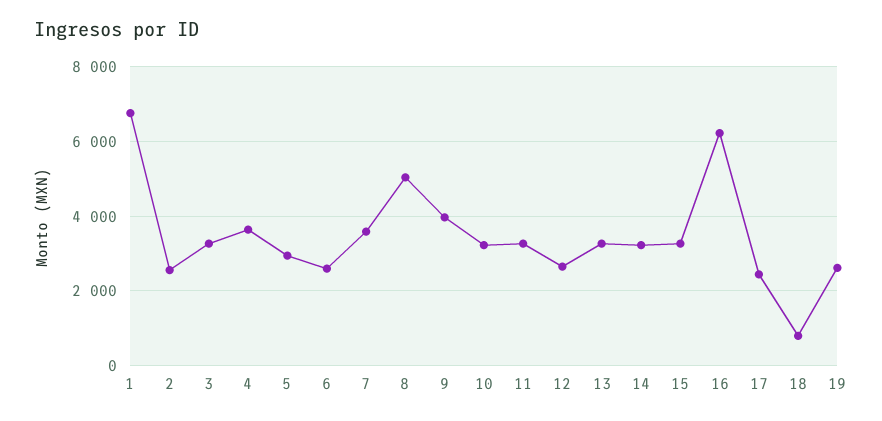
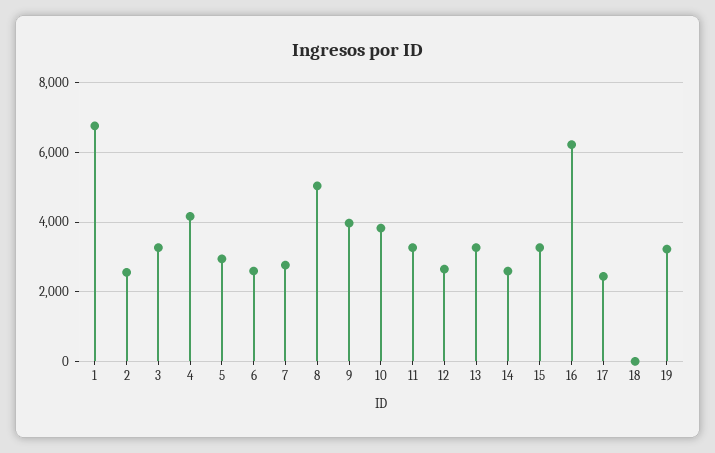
  {
    "1": 6800,
    "2": 2600,
    "3": 3200,
-   "4": 3600,
+   "4": 4200,
    "5": 3000,
    "6": 2600,
-   "7": 3600,
+   "7": 2800,
    "8": 5000,
    "9": 4000,
-   "10": 3200,
+   "10": 3800,
    "11": 3200,
    "12": 2600,
    "13": 3200,
-   "14": 3200,
+   "14": 2600,
    "15": 3200,
    "16": 6200,
    "17": 2400,
-   "18": 800,
+   "18": 0,
-   "19": 2600
+   "19": 3200
  }

